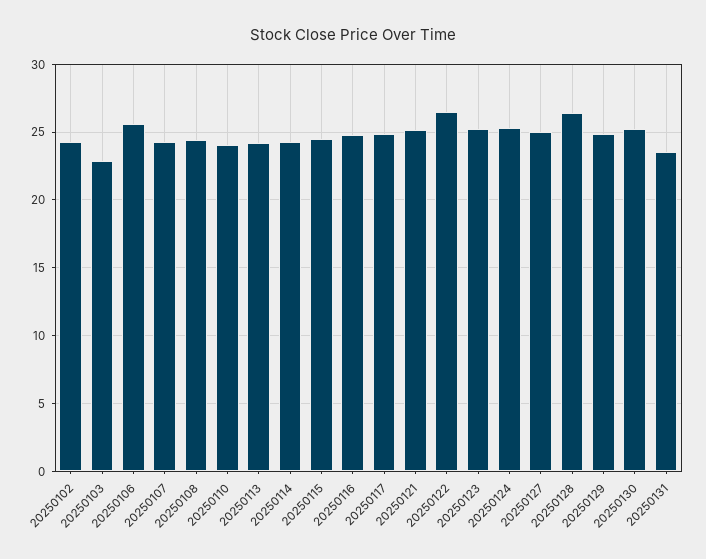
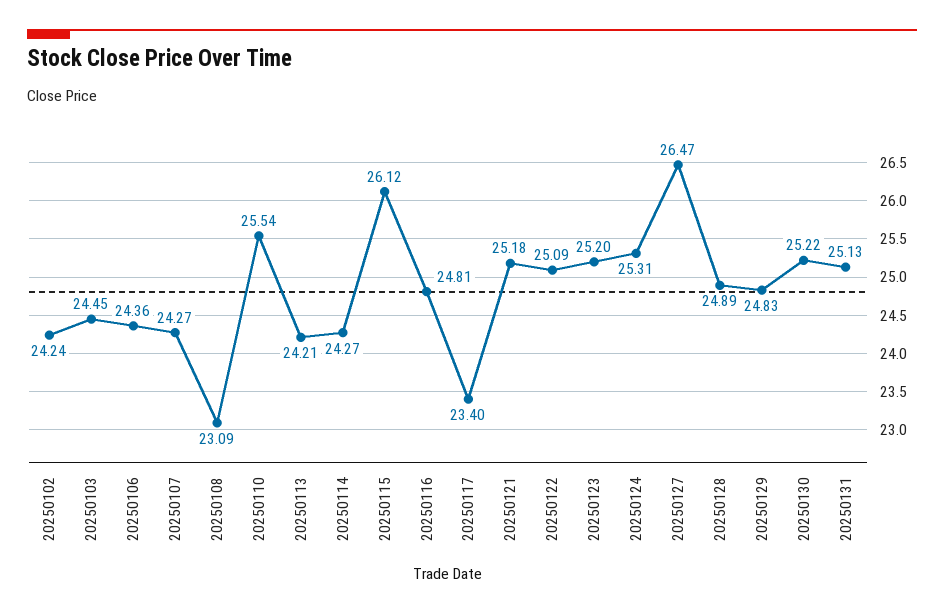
  {
    "20250102": 24.24,
-   "20250103": 23,
+   "20250103": 24.45,
-   "20250106": 25.5,
+   "20250106": 24.36,
    "20250107": 24.27,
-   "20250108": 24.5,
+   "20250108": 23.09,
-   "20250110": 24,
+   "20250110": 25.54,
    "20250113": 24.21,
    "20250114": 24.27,
-   "20250115": 24.5,
+   "20250115": 26.12,
    "20250116": 24.81,
-   "20250117": 25,
+   "20250117": 23.4,
    "20250121": 25.18,
-   "20250122": 26.5,
+   "20250122": 25.09,
    "20250123": 25.2,
    "20250124": 25.31,
-   "20250127": 25,
+   "20250127": 26.47,
-   "20250128": 26.5,
+   "20250128": 24.89,
    "20250129": 24.83,
    "20250130": 25.22,
-   "20250131": 23.5
+   "20250131": 25.13
  }

